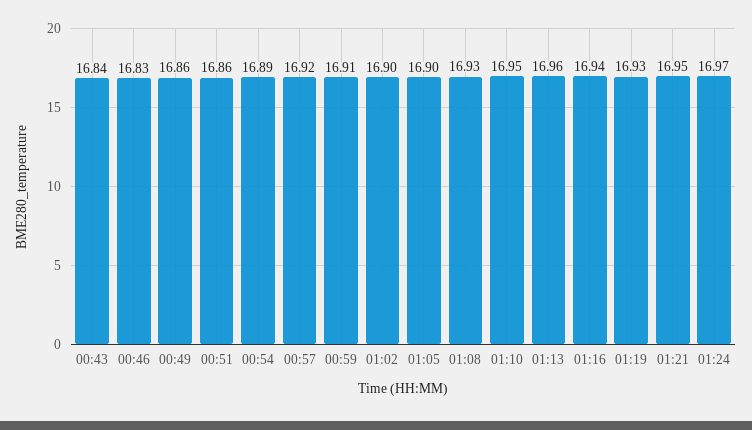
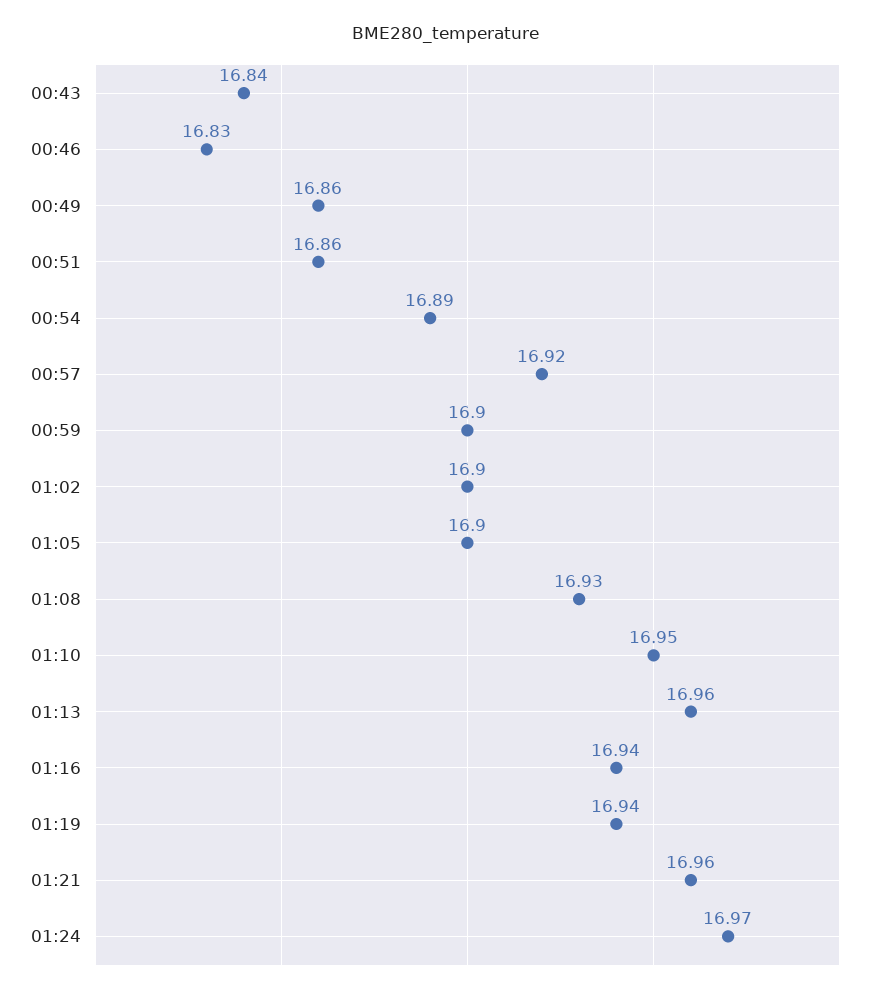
  {
    "00:43": 16.84,
    "00:46": 16.83,
    "00:49": 16.86,
    "00:51": 16.86,
    "00:54": 16.89,
    "00:57": 16.92,
-   "00:59": 16.91,
+   "00:59": 16.9,
    "01:02": 16.9,
    "01:05": 16.9,
    "01:08": 16.93,
    "01:10": 16.95,
    "01:13": 16.96,
    "01:16": 16.94,
-   "01:19": 16.93,
+   "01:19": 16.94,
-   "01:21": 16.95,
+   "01:21": 16.96,
    "01:24": 16.97
  }

